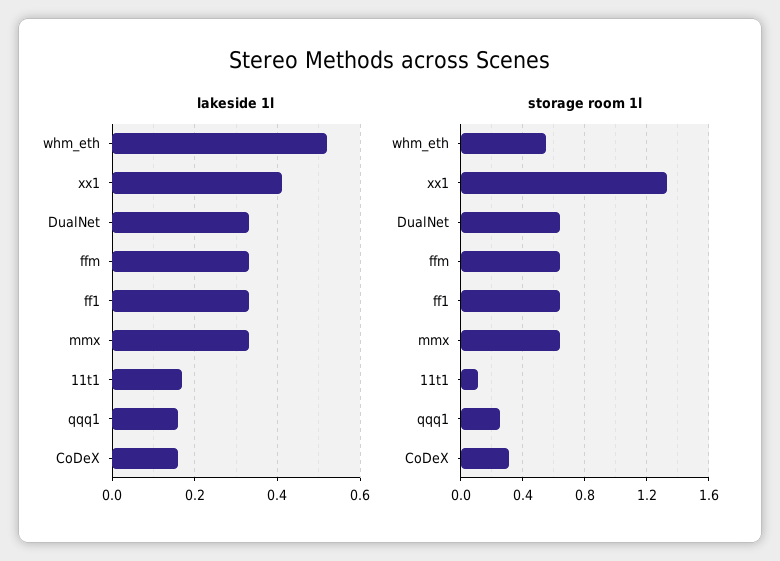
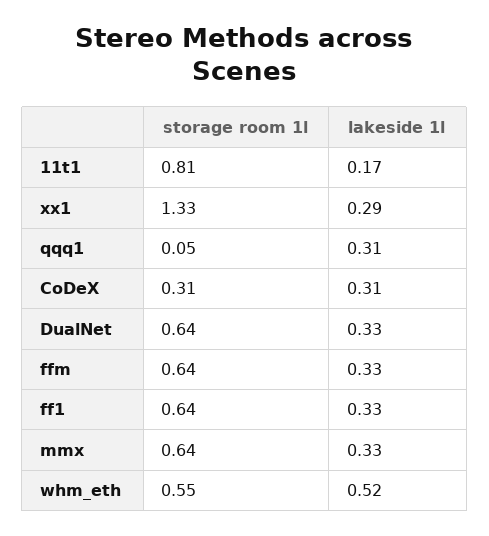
  {
    "lakeside 1l": {
      "whm_eth": 0.52,
-     "xx1": 0.4,
+     "xx1": 0.29,
      "DualNet": 0.33,
      "ffm": 0.33,
      "ff1": 0.33,
      "mmx": 0.33,
      "11t1": 0.17,
-     "qqq1": 0.15,
+     "qqq1": 0.31,
-     "CoDeX": 0.15
+     "CoDeX": 0.31
    },
    "storage room 1l": {
      "whm_eth": 0.55,
      "xx1": 1.33,
      "DualNet": 0.64,
      "ffm": 0.64,
      "ff1": 0.64,
      "mmx": 0.64,
-     "11t1": 0.1,
+     "11t1": 0.81,
-     "qqq1": 0.25,
+     "qqq1": 0.05,
      "CoDeX": 0.31
    }
  }

